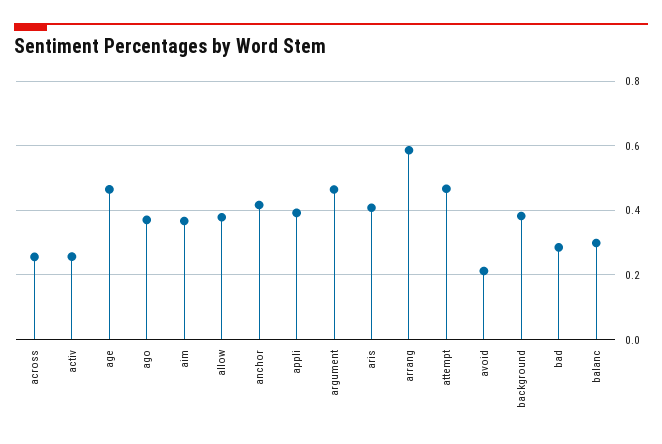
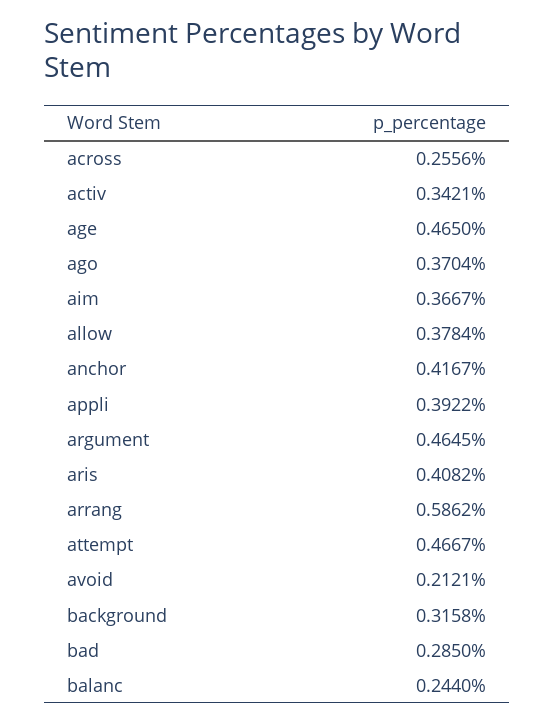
  {
    "across": 0.2556,
-   "activ": 0.26,
+   "activ": 0.3421,
    "age": 0.465,
    "ago": 0.3704,
    "aim": 0.3667,
    "allow": 0.3784,
    "anchor": 0.4167,
    "appli": 0.3922,
    "argument": 0.4645,
    "aris": 0.4082,
    "arrang": 0.5862,
    "attempt": 0.4667,
    "avoid": 0.2121,
-   "background": 0.38,
+   "background": 0.3158,
    "bad": 0.285,
-   "balanc": 0.3
+   "balanc": 0.244
  }

